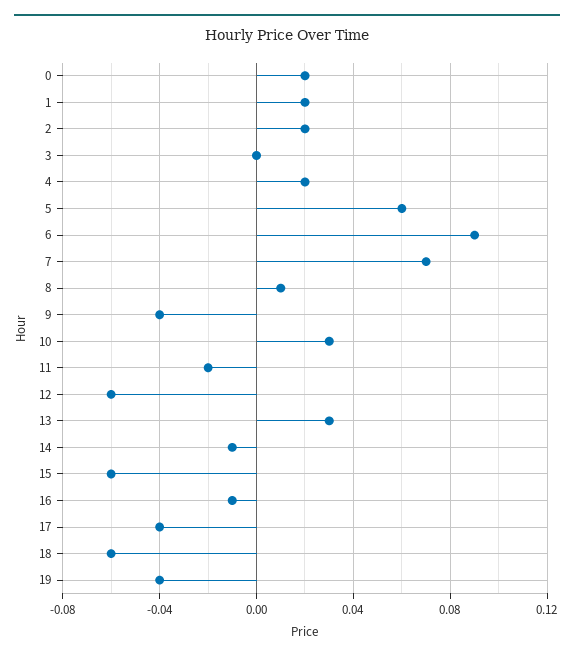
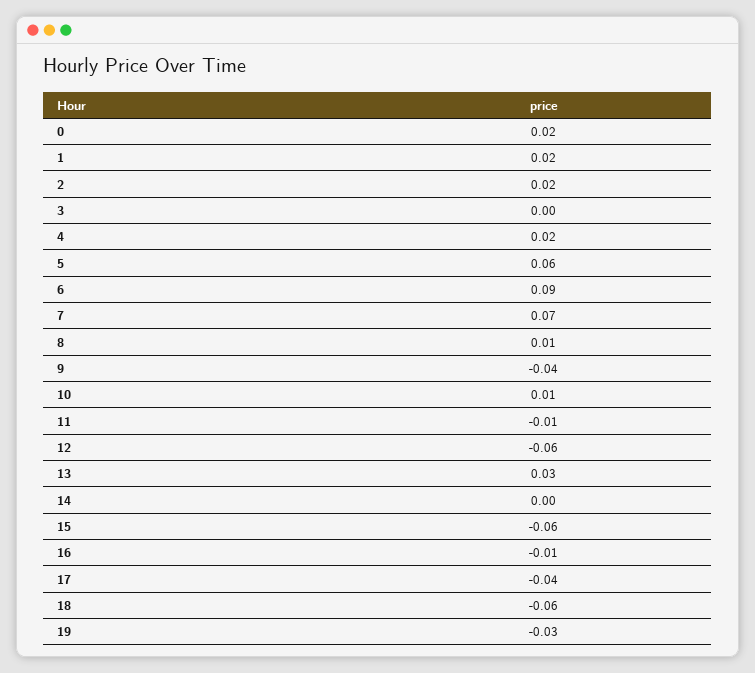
  {
    "0": 0.02,
    "1": 0.02,
    "2": 0.02,
    "3": 0,
    "4": 0.02,
    "5": 0.06,
    "6": 0.09,
    "7": 0.07,
    "8": 0.01,
    "9": -0.04,
-   "10": 0.03,
+   "10": 0.01,
-   "11": -0.02,
+   "11": -0.01,
    "12": -0.06,
    "13": 0.03,
-   "14": -0.01,
+   "14": 0,
    "15": -0.06,
    "16": -0.01,
    "17": -0.04,
    "18": -0.06,
-   "19": -0.04
+   "19": -0.03
  }

